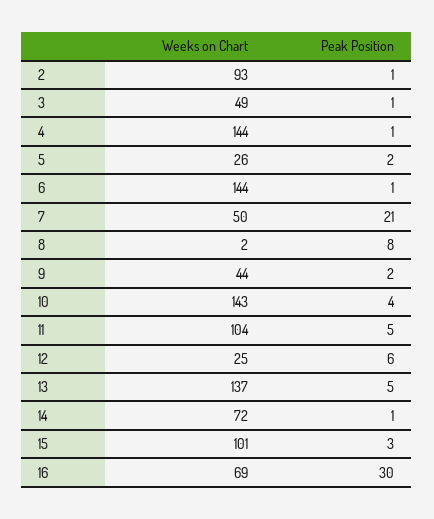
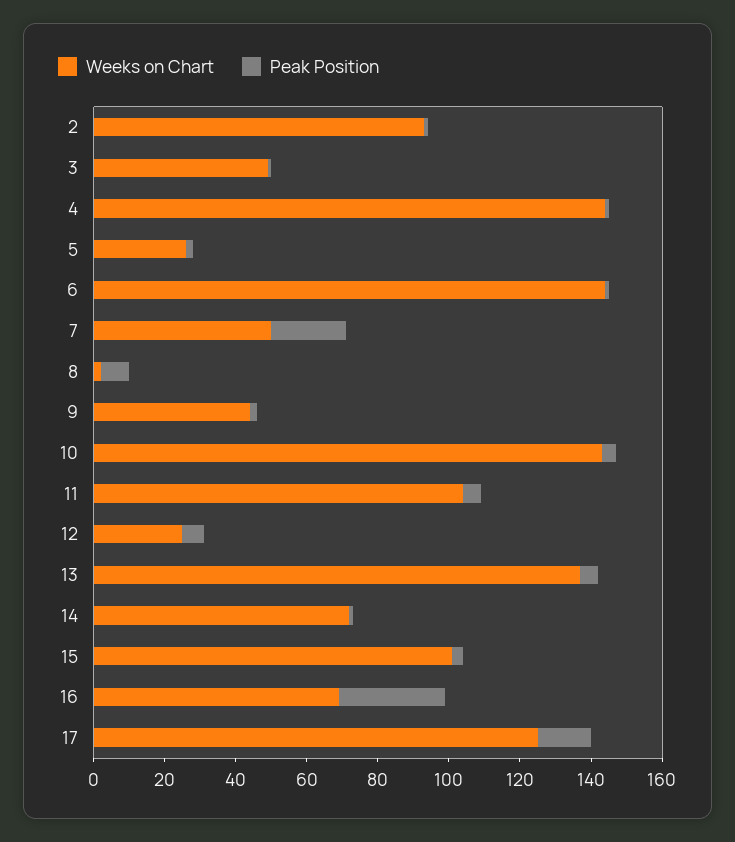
  {
    "Weeks on Chart": {
      "2": 93,
      "3": 49,
      "4": 144,
      "5": 26,
      "6": 144,
      "7": 50,
      "8": 2,
      "9": 44,
      "10": 143,
      "11": 104,
      "12": 25,
      "13": 137,
      "14": 72,
      "15": 101,
-     "16": 69
+     "16": 69,
+     "17": 125
    },
    "Peak Position": {
      "2": 1,
      "3": 1,
      "4": 1,
      "5": 2,
      "6": 1,
      "7": 21,
      "8": 8,
      "9": 2,
      "10": 4,
      "11": 5,
      "12": 6,
      "13": 5,
      "14": 1,
      "15": 3,
-     "16": 30
+     "16": 30,
+     "17": 15
    }
  }

